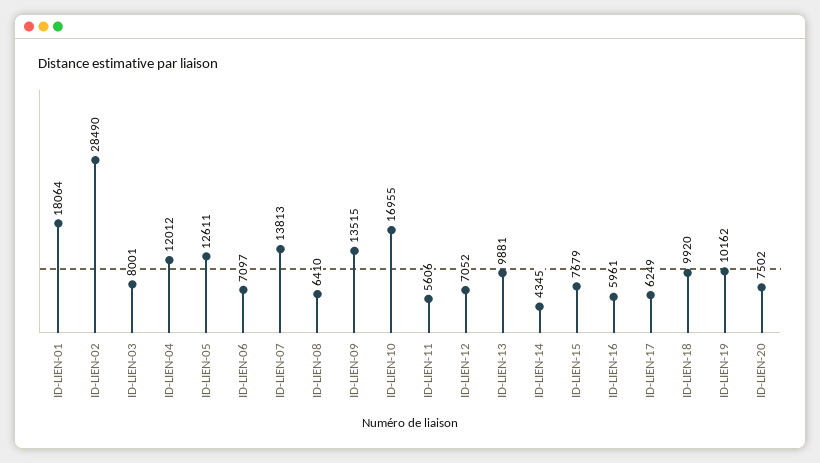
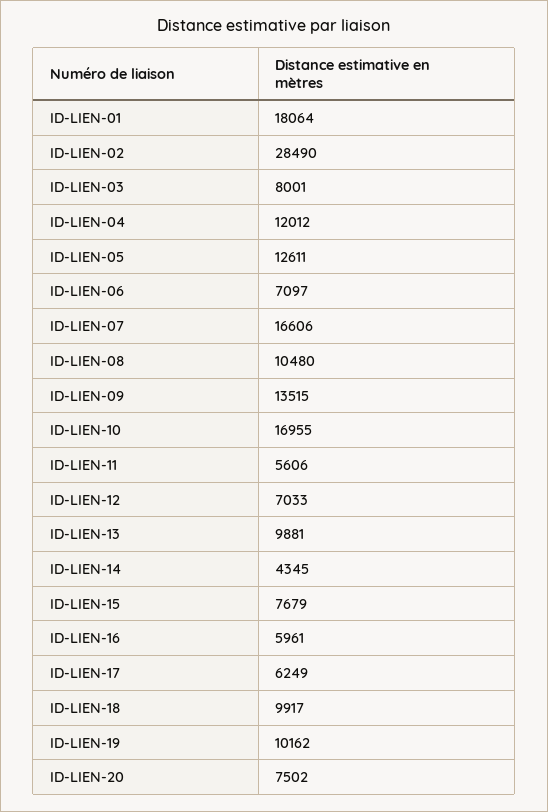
  {
    "ID-LIEN-01": 18064,
    "ID-LIEN-02": 28490,
    "ID-LIEN-03": 8001,
    "ID-LIEN-04": 12012,
    "ID-LIEN-05": 12611,
    "ID-LIEN-06": 7097,
-   "ID-LIEN-07": 13813,
+   "ID-LIEN-07": 16606,
-   "ID-LIEN-08": 6410,
+   "ID-LIEN-08": 10480,
    "ID-LIEN-09": 13515,
    "ID-LIEN-10": 16955,
    "ID-LIEN-11": 5606,
-   "ID-LIEN-12": 7052,
+   "ID-LIEN-12": 7033,
    "ID-LIEN-13": 9881,
    "ID-LIEN-14": 4345,
    "ID-LIEN-15": 7679,
    "ID-LIEN-16": 5961,
    "ID-LIEN-17": 6249,
-   "ID-LIEN-18": 9920,
+   "ID-LIEN-18": 9917,
    "ID-LIEN-19": 10162,
    "ID-LIEN-20": 7502
  }

